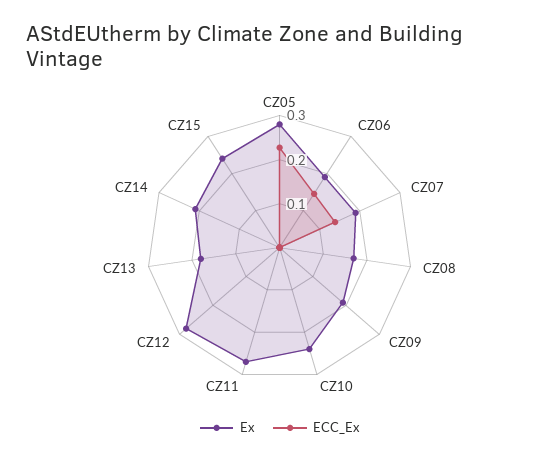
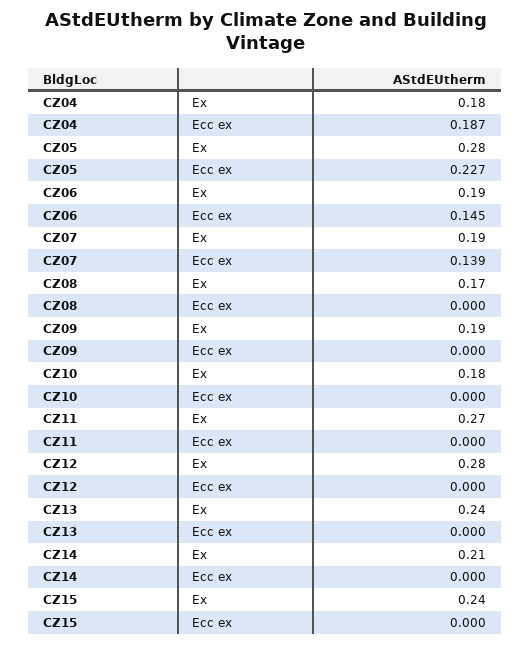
  {
    "Ex": {
      "CZ05": 0.28,
      "CZ06": 0.19,
      "CZ07": 0.19,
      "CZ08": 0.17,
      "CZ09": 0.19,
-     "CZ10": 0.24,
+     "CZ10": 0.18,
      "CZ11": 0.27,
      "CZ12": 0.28,
-     "CZ13": 0.18,
+     "CZ13": 0.24,
      "CZ14": 0.21,
-     "CZ15": 0.24
+     "CZ15": 0.24,
+     "CZ04": 0.18
    },
    "ECC_Ex": {
      "CZ05": 0.227,
      "CZ06": 0.145,
      "CZ07": 0.139,
      "CZ08": 0,
      "CZ09": 0,
      "CZ10": 0,
      "CZ11": 0,
      "CZ12": 0,
      "CZ13": 0,
      "CZ14": 0,
-     "CZ15": 0
+     "CZ15": 0,
+     "CZ04": 0.187
    }
  }

